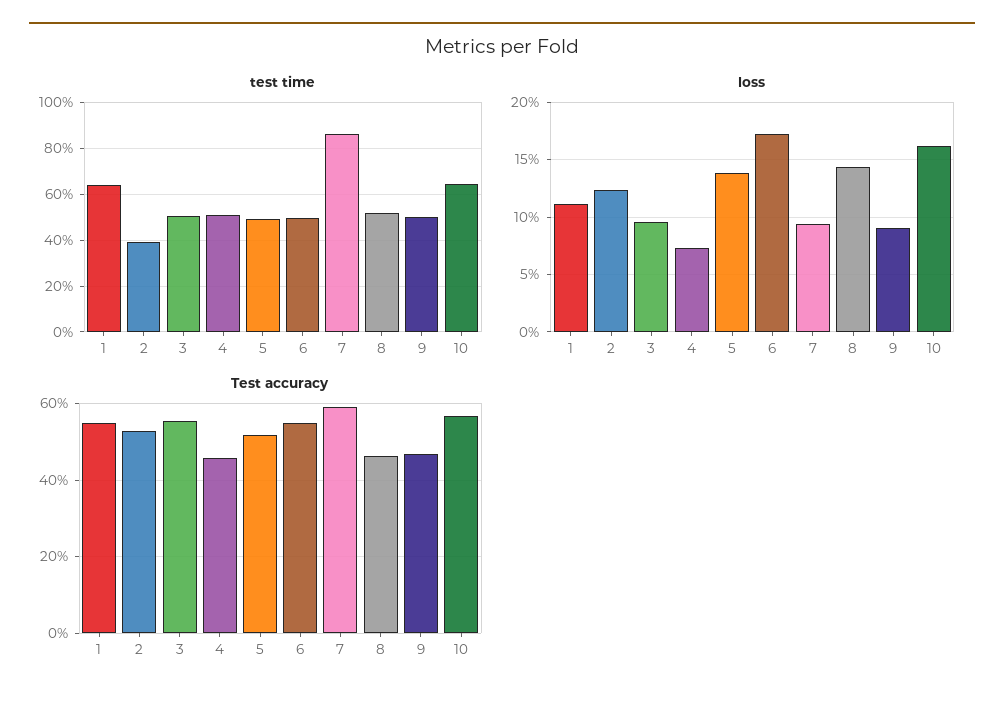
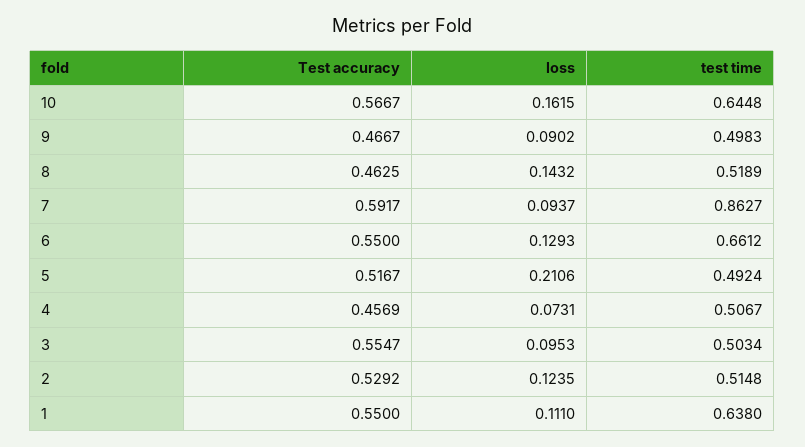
  {
    "test time": {
      "1": 0.638,
-     "2": 0.4,
+     "2": 0.5148,
      "3": 0.5034,
      "4": 0.5067,
      "5": 0.4924,
-     "6": 0.5,
+     "6": 0.6612,
      "7": 0.8627,
      "8": 0.5189,
      "9": 0.4983,
      "10": 0.6448
    },
    "loss": {
      "1": 0.111,
      "2": 0.1235,
      "3": 0.0953,
      "4": 0.0731,
-     "5": 0.14,
+     "5": 0.2106,
-     "6": 0.17,
+     "6": 0.1293,
      "7": 0.0937,
      "8": 0.1432,
      "9": 0.0902,
      "10": 0.1615
    },
    "Test accuracy": {
      "1": 0.55,
      "2": 0.5292,
      "3": 0.5547,
      "4": 0.4569,
      "5": 0.5167,
      "6": 0.55,
      "7": 0.5917,
      "8": 0.4625,
      "9": 0.4667,
      "10": 0.5667
    }
  }

